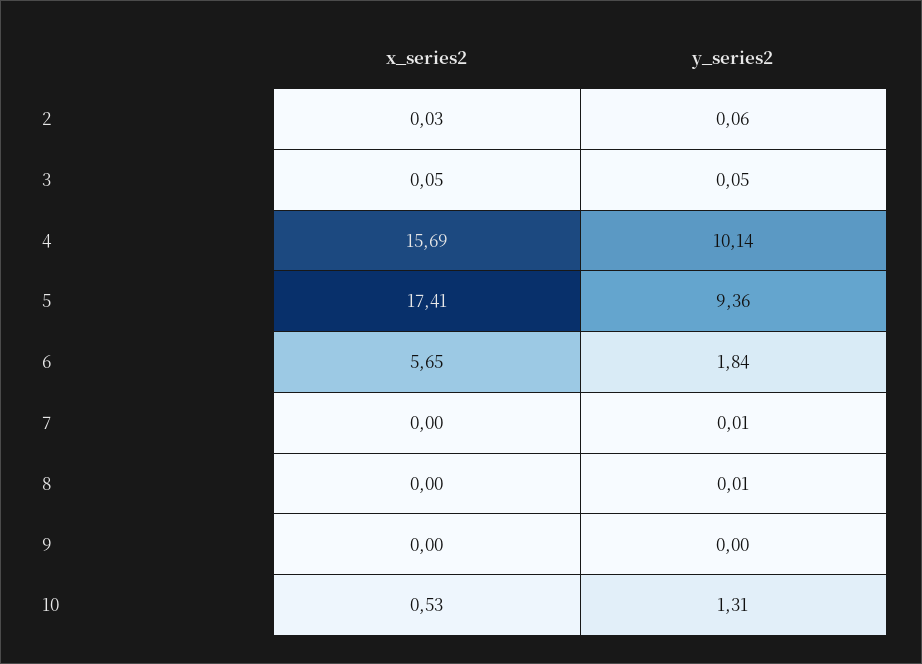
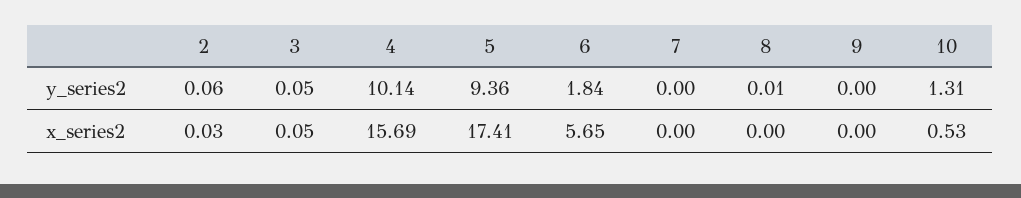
  {
    "x_series2": {
      "2": 0.03,
      "3": 0.05,
      "4": 15.69,
      "5": 17.41,
      "6": 5.65,
      "7": 0,
      "8": 0,
      "9": 0,
      "10": 0.53
    },
    "y_series2": {
      "2": 0.06,
      "3": 0.05,
      "4": 10.14,
      "5": 9.36,
      "6": 1.84,
-     "7": 0.01,
+     "7": 0,
      "8": 0.01,
      "9": 0,
      "10": 1.31
    }
  }

